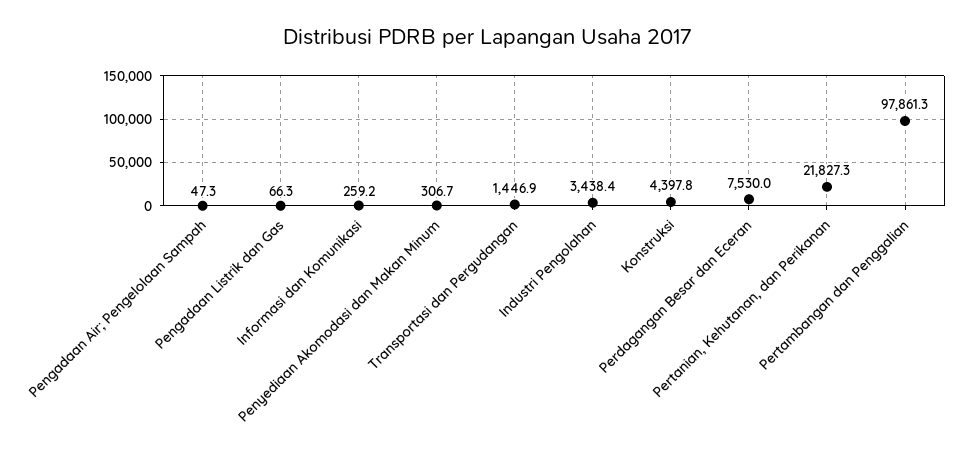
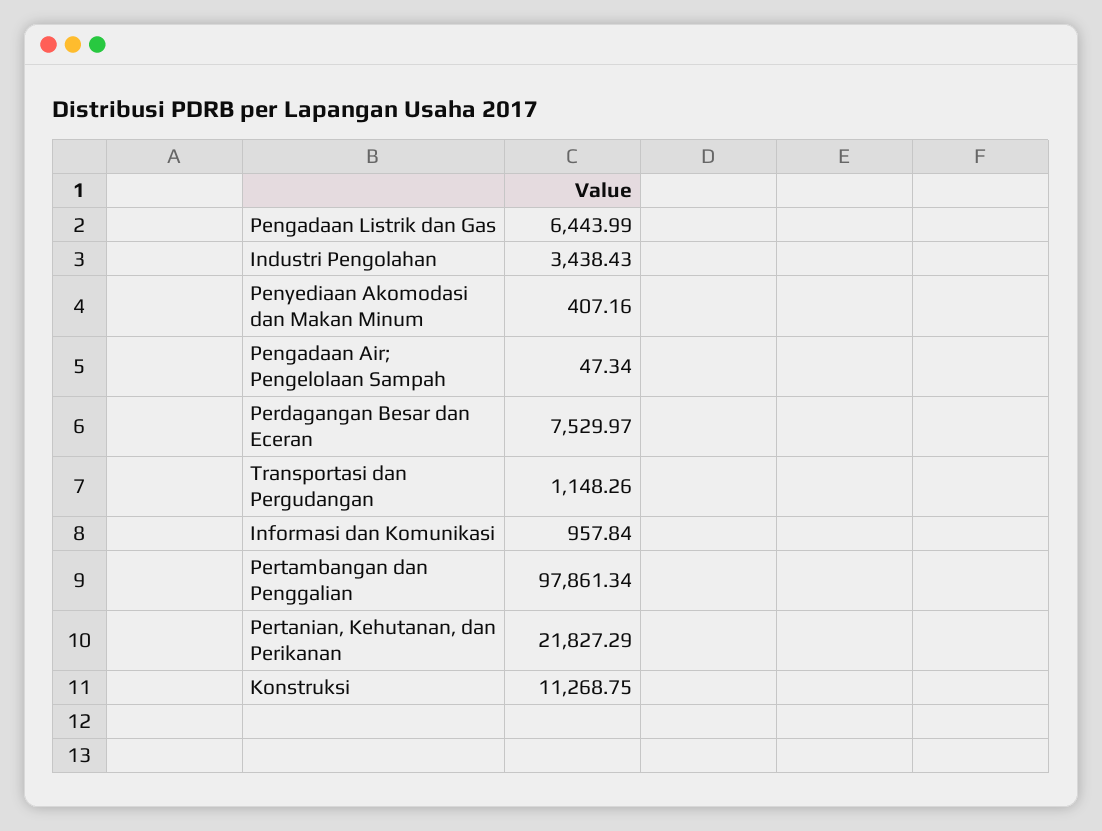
  {
    "Pengadaan Air; Pengelolaan Sampah": 47.34,
-   "Pengadaan Listrik dan Gas": 66.3,
+   "Pengadaan Listrik dan Gas": 6443.99,
-   "Informasi dan Komunikasi": 259.2,
+   "Informasi dan Komunikasi": 957.84,
-   "Penyediaan Akomodasi dan Makan Minum": 306.7,
+   "Penyediaan Akomodasi dan Makan Minum": 407.16,
-   "Transportasi dan Pergudangan": 1446.9,
+   "Transportasi dan Pergudangan": 1148.26,
    "Industri Pengolahan": 3438.43,
-   "Konstruksi": 4397.8,
+   "Konstruksi": 11268.75,
    "Perdagangan Besar dan Eceran": 7529.97,
    "Pertanian, Kehutanan, dan Perikanan": 21827.29,
    "Pertambangan dan Penggalian": 97861.34
  }

